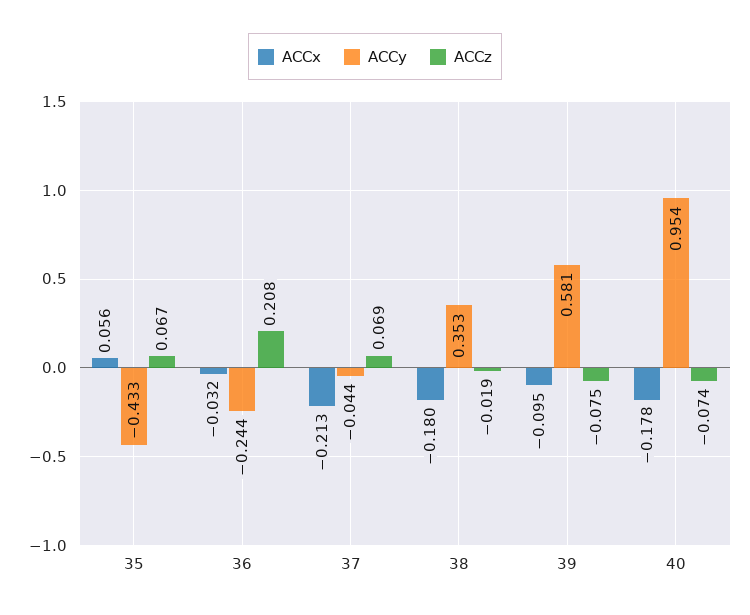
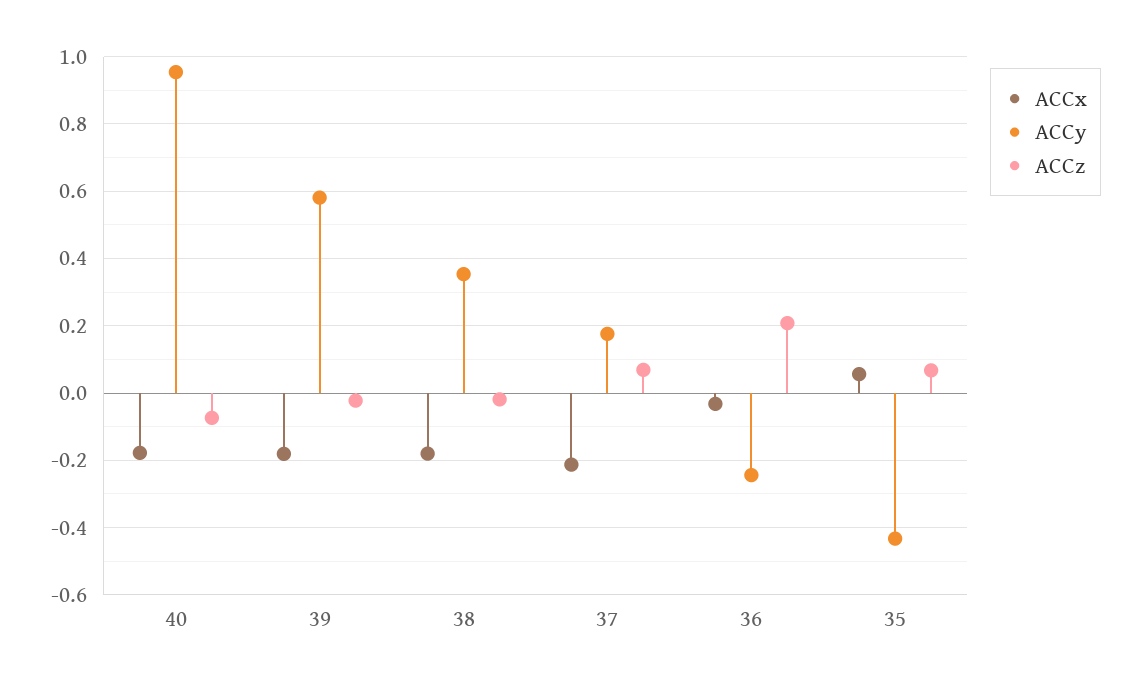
  {
    "ACCx": {
      "35": 0.056,
      "36": -0.032,
      "37": -0.213,
      "38": -0.18,
-     "39": -0.095,
+     "39": -0.18,
      "40": -0.178
    },
    "ACCy": {
      "35": -0.433,
      "36": -0.244,
-     "37": -0.044,
+     "37": 0.18,
      "38": 0.353,
      "39": 0.581,
      "40": 0.954
    },
    "ACCz": {
      "35": 0.067,
      "36": 0.208,
      "37": 0.069,
      "38": -0.019,
-     "39": -0.075,
+     "39": -0.02,
      "40": -0.074
    }
  }

